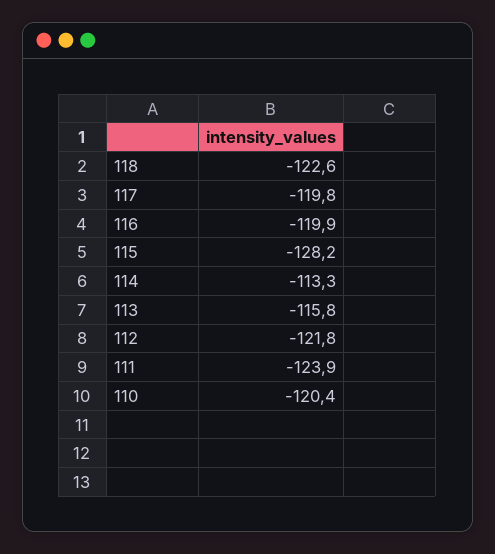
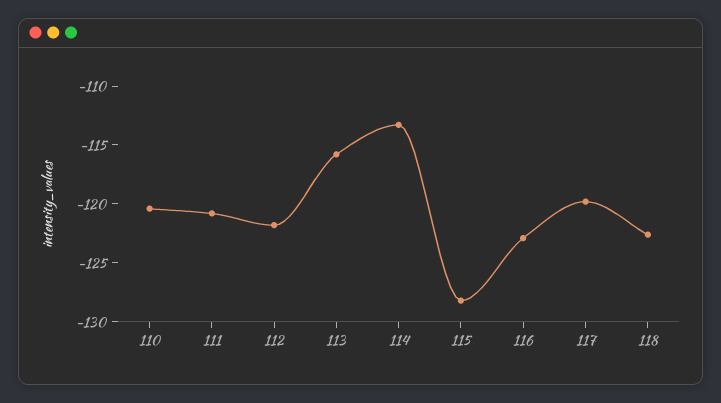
  {
    "118": -122.6,
    "117": -119.8,
-   "116": -119.9,
+   "116": -123,
    "115": -128.2,
    "114": -113.3,
    "113": -115.8,
    "112": -121.8,
-   "111": -123.9,
+   "111": -121,
    "110": -120.4
  }

